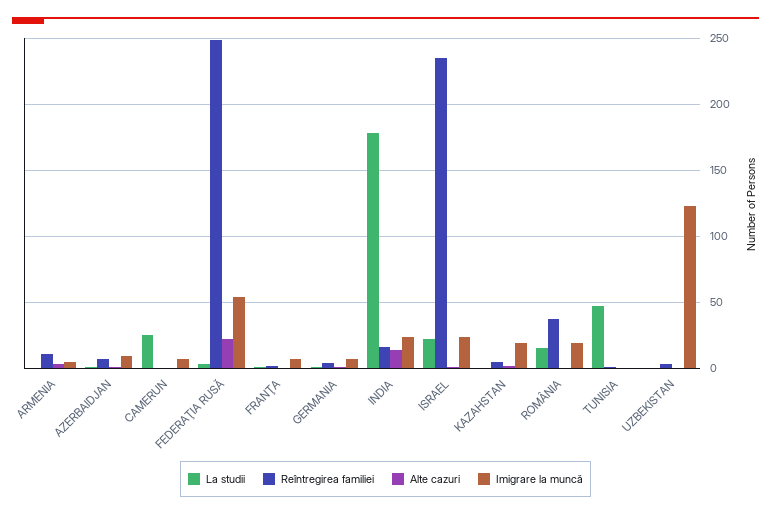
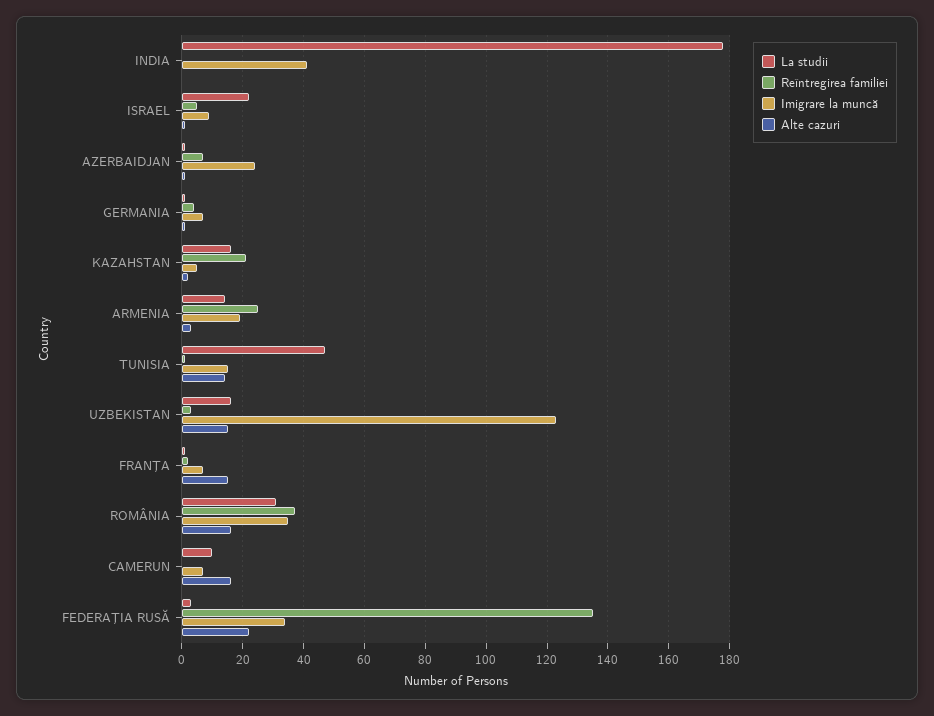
  {
    "La studii": {
-     "ARMENIA": 0,
+     "ARMENIA": 15,
      "AZERBAIDJAN": 0,
-     "CAMERUN": 25,
+     "CAMERUN": 10,
      "FEDERAŢIA RUSĂ": 5,
      "FRANŢA": 0,
      "GERMANIA": 0,
      "INDIA": 180,
      "ISRAEL": 20,
-     "KAZAHSTAN": 0,
+     "KAZAHSTAN": 15,
-     "ROMÂNIA": 15,
+     "ROMÂNIA": 30,
      "TUNISIA": 45,
-     "UZBEKISTAN": 0
+     "UZBEKISTAN": 15
    },
    "Reîntregirea familiei": {
-     "ARMENIA": 10,
+     "ARMENIA": 25,
      "AZERBAIDJAN": 5,
      "CAMERUN": 0,
-     "FEDERAŢIA RUSĂ": 250,
+     "FEDERAŢIA RUSĂ": 135,
      "FRANŢA": 0,
      "GERMANIA": 5,
-     "INDIA": 15,
+     "INDIA": 0,
-     "ISRAEL": 235,
+     "ISRAEL": 5,
-     "KAZAHSTAN": 5,
+     "KAZAHSTAN": 20,
      "ROMÂNIA": 35,
      "TUNISIA": 0,
      "UZBEKISTAN": 5
    },
    "Alte cazuri": {
      "ARMENIA": 5,
      "AZERBAIDJAN": 0,
-     "CAMERUN": 0,
+     "CAMERUN": 15,
      "FEDERAŢIA RUSĂ": 20,
-     "FRANŢA": 0,
+     "FRANŢA": 15,
      "GERMANIA": 0,
-     "INDIA": 15,
+     "INDIA": 0,
      "ISRAEL": 0,
      "KAZAHSTAN": 0,
-     "ROMÂNIA": 0,
+     "ROMÂNIA": 15,
-     "TUNISIA": 0,
+     "TUNISIA": 15,
-     "UZBEKISTAN": 0
+     "UZBEKISTAN": 15
    },
    "Imigrare la muncă": {
-     "ARMENIA": 5,
+     "ARMENIA": 20,
-     "AZERBAIDJAN": 10,
+     "AZERBAIDJAN": 25,
      "CAMERUN": 5,
-     "FEDERAŢIA RUSĂ": 55,
+     "FEDERAŢIA RUSĂ": 35,
      "FRANŢA": 5,
      "GERMANIA": 5,
-     "INDIA": 25,
+     "INDIA": 40,
-     "ISRAEL": 25,
+     "ISRAEL": 10,
-     "KAZAHSTAN": 20,
+     "KAZAHSTAN": 5,
-     "ROMÂNIA": 20,
+     "ROMÂNIA": 35,
-     "TUNISIA": 0,
+     "TUNISIA": 15,
      "UZBEKISTAN": 125
    }
  }

